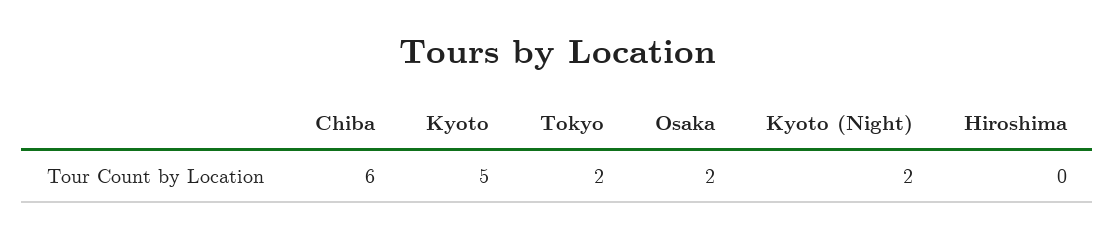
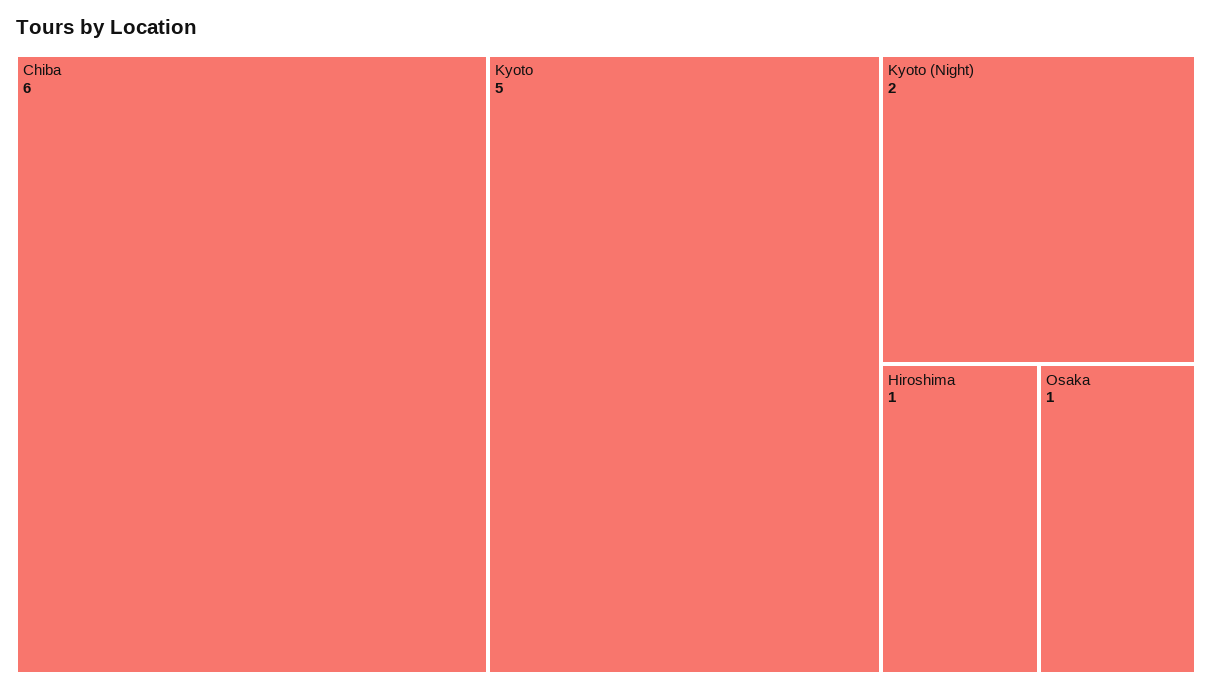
  {
    "Chiba": 6,
    "Kyoto": 5,
-   "Tokyo": 2,
-   "Osaka": 2,
+   "Osaka": 1,
    "Kyoto (Night)": 2,
-   "Hiroshima": 0
+   "Hiroshima": 1
  }

